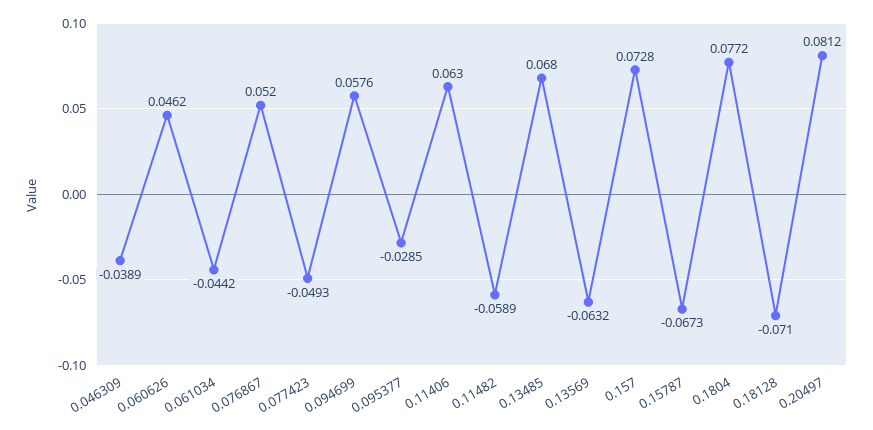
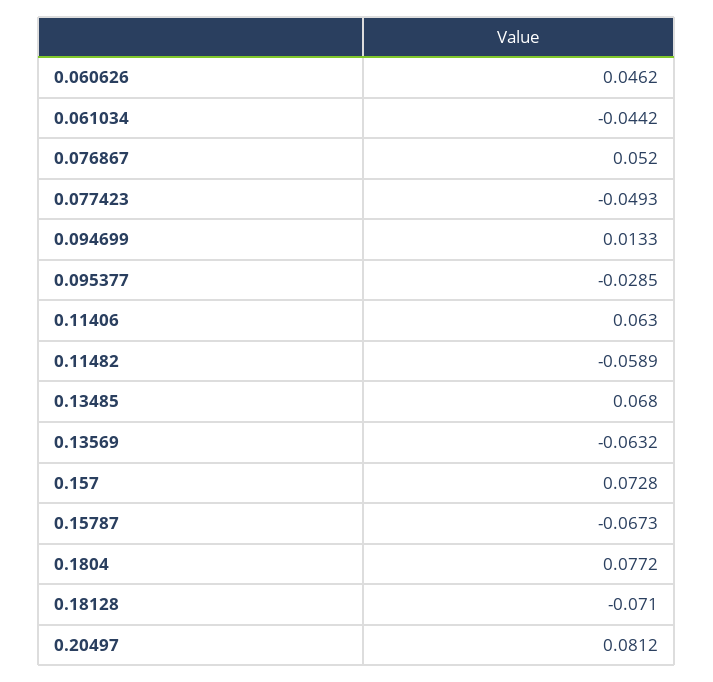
  {
-   "0.046309": -0.0389,
    "0.060626": 0.0462,
    "0.061034": -0.0442,
    "0.076867": 0.052,
    "0.077423": -0.0493,
-   "0.094699": 0.0576,
+   "0.094699": 0.0133,
    "0.095377": -0.0285,
    "0.11406": 0.063,
    "0.11482": -0.0589,
    "0.13485": 0.068,
    "0.13569": -0.0632,
    "0.157": 0.0728,
    "0.15787": -0.0673,
    "0.1804": 0.0772,
    "0.18128": -0.071,
    "0.20497": 0.0812
  }

